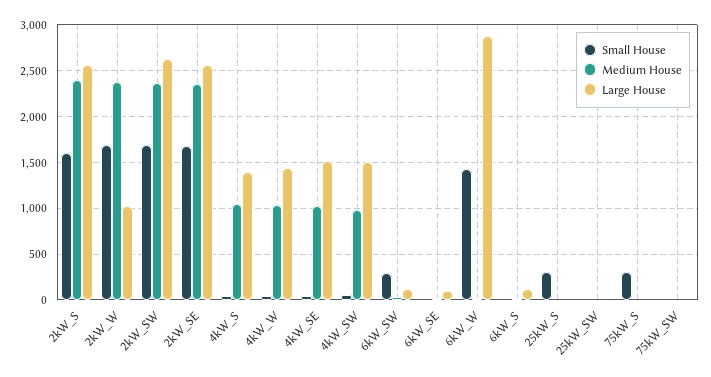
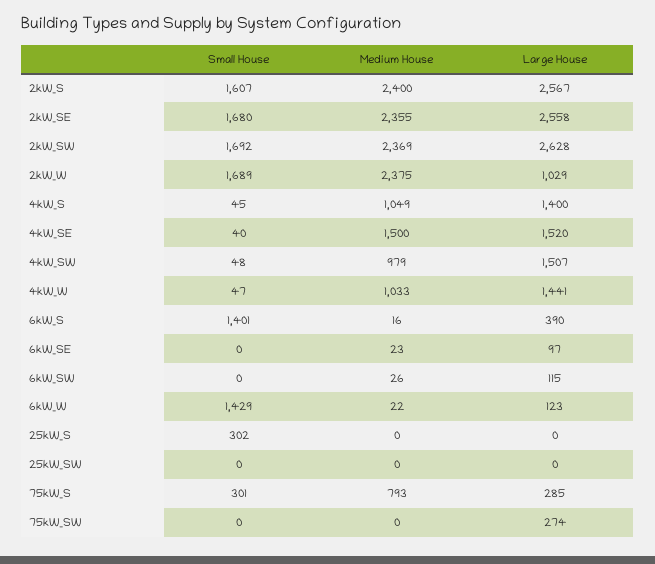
  {
    "Small House": {
      "2kW_S": 1607,
      "2kW_W": 1689,
      "2kW_SW": 1692,
      "2kW_SE": 1680,
      "4kW_S": 45,
      "4kW_W": 47,
      "4kW_SE": 40,
      "4kW_SW": 48,
-     "6kW_SW": 300,
+     "6kW_SW": 0,
      "6kW_SE": 0,
      "6kW_W": 1429,
-     "6kW_S": 0,
+     "6kW_S": 1401,
      "25kW_S": 302,
      "25kW_SW": 0,
      "75kW_S": 301,
      "75kW_SW": 0
    },
    "Medium House": {
      "2kW_S": 2400,
      "2kW_W": 2375,
      "2kW_SW": 2369,
      "2kW_SE": 2355,
      "4kW_S": 1049,
      "4kW_W": 1033,
-     "4kW_SE": 1000,
+     "4kW_SE": 1500,
      "4kW_SW": 979,
      "6kW_SW": 26,
      "6kW_SE": 23,
      "6kW_W": 22,
      "6kW_S": 16,
      "25kW_S": 0,
      "25kW_SW": 0,
-     "75kW_S": 0,
+     "75kW_S": 793,
      "75kW_SW": 0
    },
    "Large House": {
      "2kW_S": 2567,
      "2kW_W": 1029,
      "2kW_SW": 2628,
      "2kW_SE": 2558,
      "4kW_S": 1400,
      "4kW_W": 1441,
      "4kW_SE": 1520,
      "4kW_SW": 1507,
      "6kW_SW": 115,
      "6kW_SE": 97,
-     "6kW_W": 2900,
+     "6kW_W": 123,
-     "6kW_S": 100,
+     "6kW_S": 390,
      "25kW_S": 0,
      "25kW_SW": 0,
-     "75kW_S": 0,
+     "75kW_S": 285,
-     "75kW_SW": 0
+     "75kW_SW": 274
    }
  }

